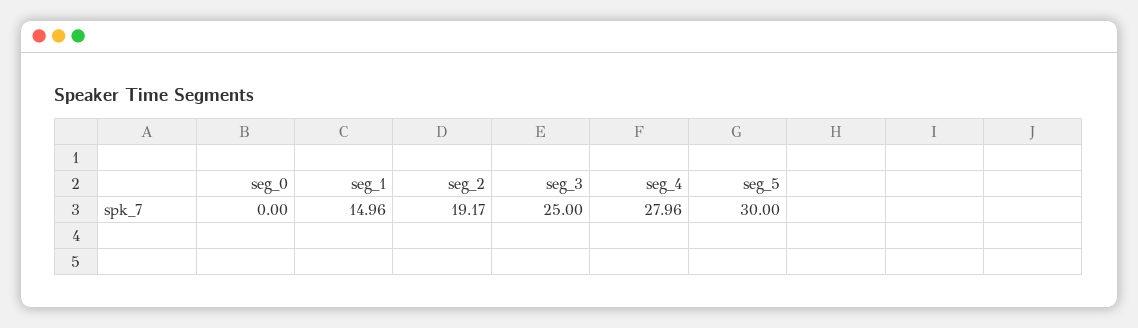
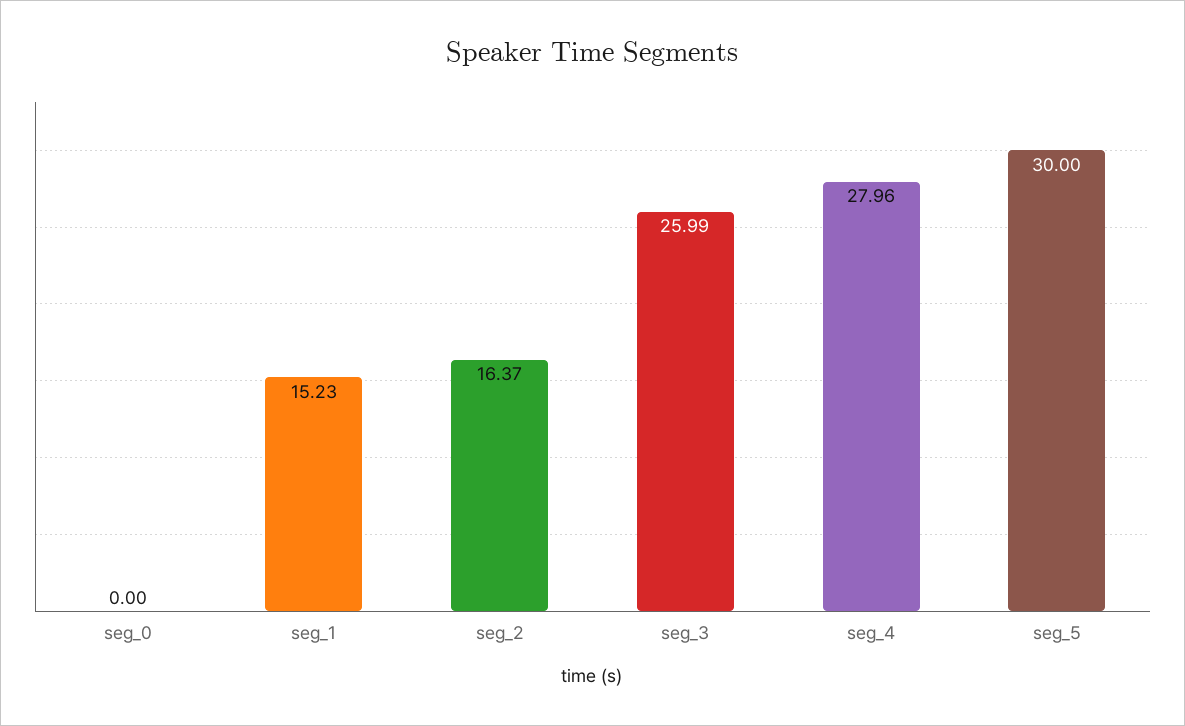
  {
    "seg_0": 0,
-   "seg_1": 14.96,
+   "seg_1": 15.23,
-   "seg_2": 19.17,
+   "seg_2": 16.37,
-   "seg_3": 25,
+   "seg_3": 25.99,
    "seg_4": 27.96,
    "seg_5": 30
  }

